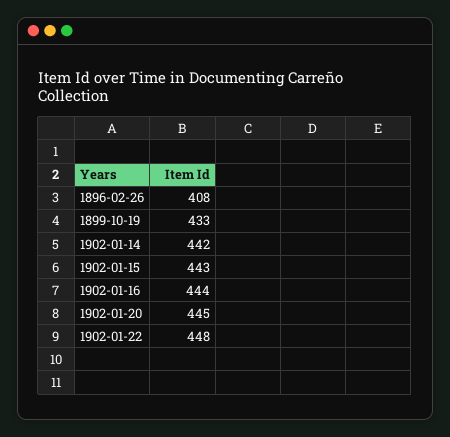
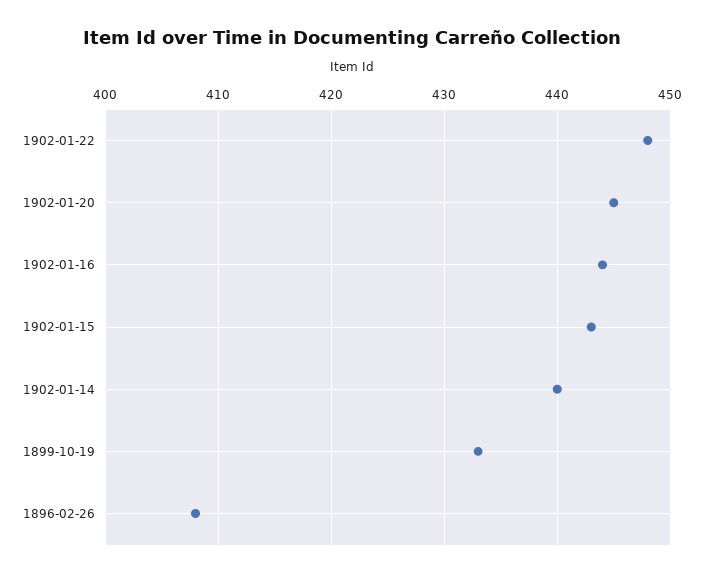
  {
    "1896-02-26": 408,
    "1899-10-19": 433,
-   "1902-01-14": 442,
+   "1902-01-14": 440,
    "1902-01-15": 443,
    "1902-01-16": 444,
    "1902-01-20": 445,
    "1902-01-22": 448
  }

